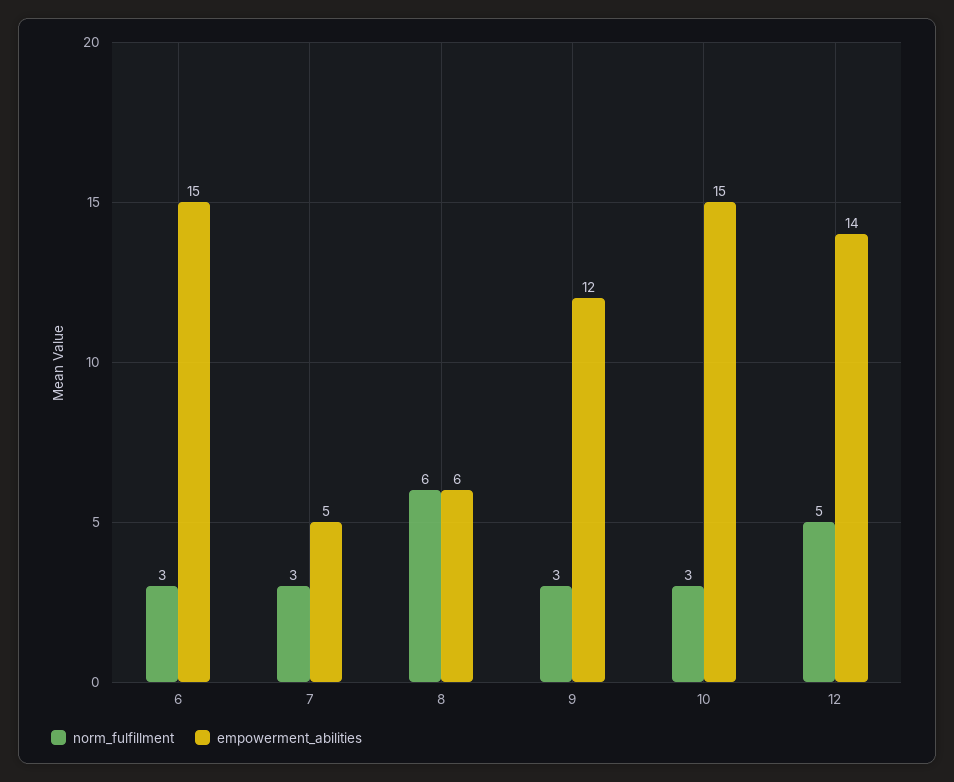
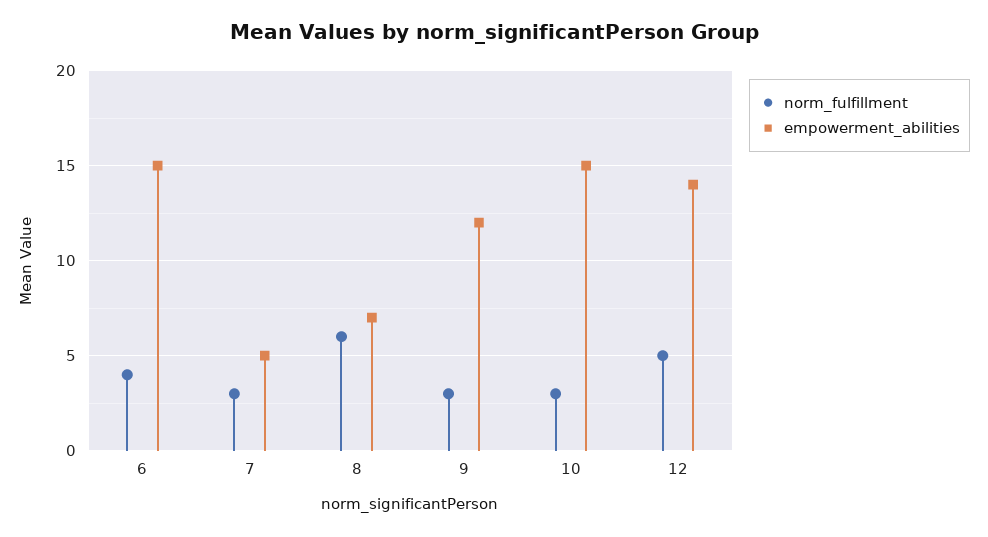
  {
    "norm_fulfillment": {
-     "6": 3,
+     "6": 4,
      "7": 3,
      "8": 6,
      "9": 3,
      "10": 3,
      "12": 5
    },
    "empowerment_abilities": {
      "6": 15,
      "7": 5,
-     "8": 6,
+     "8": 7,
      "9": 12,
      "10": 15,
      "12": 14
    }
  }

